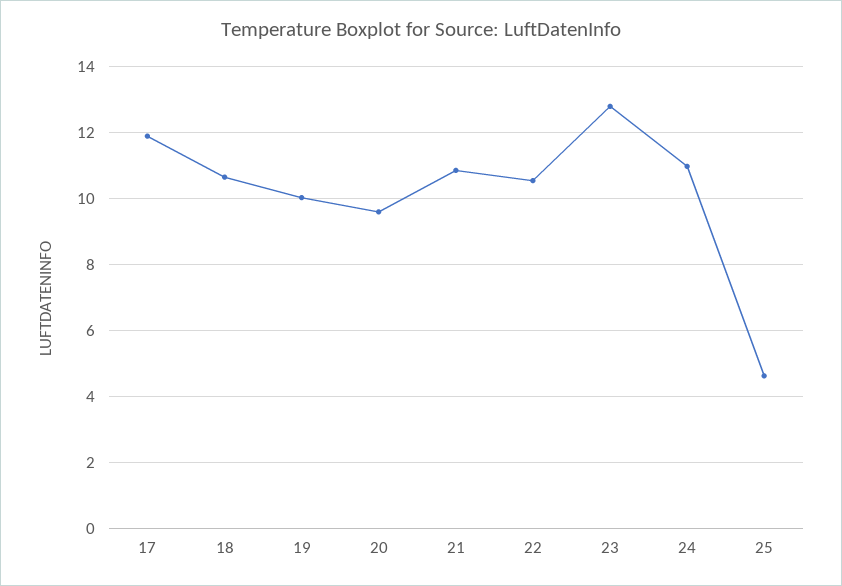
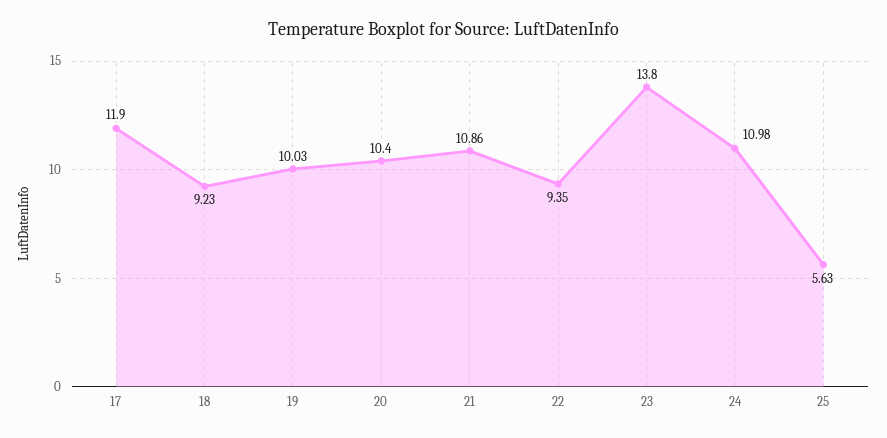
  {
    "17": 11.9,
-   "18": 10.6,
+   "18": 9.23,
    "19": 10.03,
-   "20": 9.6,
+   "20": 10.4,
    "21": 10.86,
-   "22": 10.6,
+   "22": 9.35,
-   "23": 12.8,
+   "23": 13.8,
    "24": 10.98,
-   "25": 4.6
+   "25": 5.63
  }

